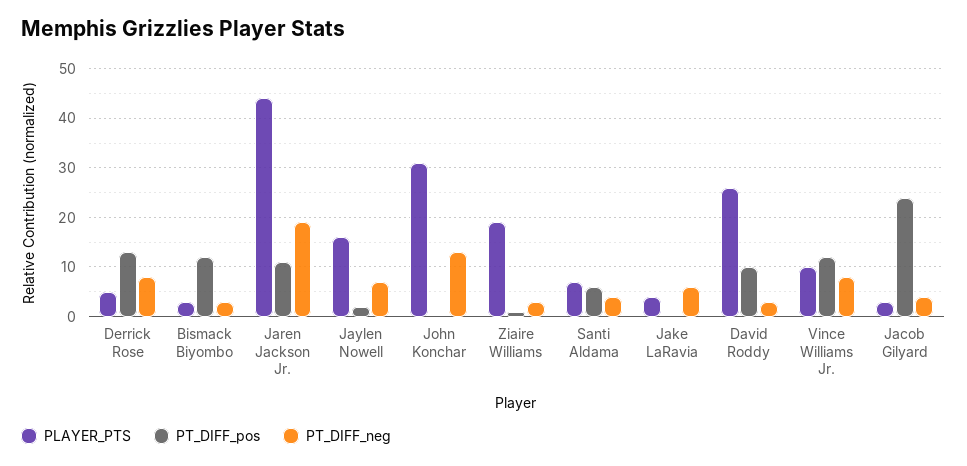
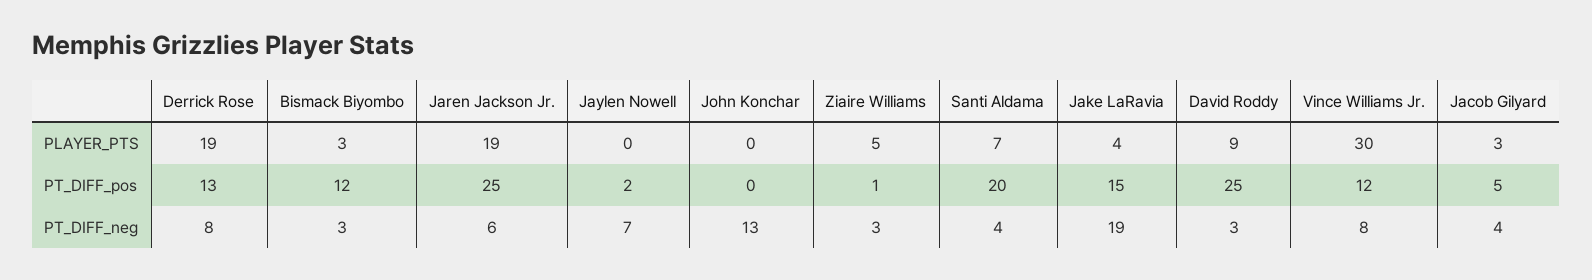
  {
    "PLAYER_PTS": {
-     "Derrick Rose": 5,
+     "Derrick Rose": 19,
      "Bismack Biyombo": 3,
-     "Jaren Jackson Jr.": 45,
+     "Jaren Jackson Jr.": 19,
-     "Jaylen Nowell": 15,
+     "Jaylen Nowell": 0,
-     "John Konchar": 30,
+     "John Konchar": 0,
-     "Ziaire Williams": 20,
+     "Ziaire Williams": 5,
      "Santi Aldama": 7,
      "Jake LaRavia": 4,
-     "David Roddy": 25,
+     "David Roddy": 9,
-     "Vince Williams Jr.": 10,
+     "Vince Williams Jr.": 30,
      "Jacob Gilyard": 3
    },
    "PT_DIFF_pos": {
      "Derrick Rose": 13,
      "Bismack Biyombo": 12,
-     "Jaren Jackson Jr.": 10,
+     "Jaren Jackson Jr.": 25,
      "Jaylen Nowell": 2,
      "John Konchar": 0,
      "Ziaire Williams": 1,
-     "Santi Aldama": 5,
+     "Santi Aldama": 20,
-     "Jake LaRavia": 0,
+     "Jake LaRavia": 15,
-     "David Roddy": 10,
+     "David Roddy": 25,
      "Vince Williams Jr.": 12,
-     "Jacob Gilyard": 25
+     "Jacob Gilyard": 5
    },
    "PT_DIFF_neg": {
      "Derrick Rose": 8,
      "Bismack Biyombo": 3,
-     "Jaren Jackson Jr.": 20,
+     "Jaren Jackson Jr.": 6,
      "Jaylen Nowell": 7,
      "John Konchar": 13,
      "Ziaire Williams": 3,
      "Santi Aldama": 4,
-     "Jake LaRavia": 5,
+     "Jake LaRavia": 19,
      "David Roddy": 3,
      "Vince Williams Jr.": 8,
      "Jacob Gilyard": 4
    }
  }

